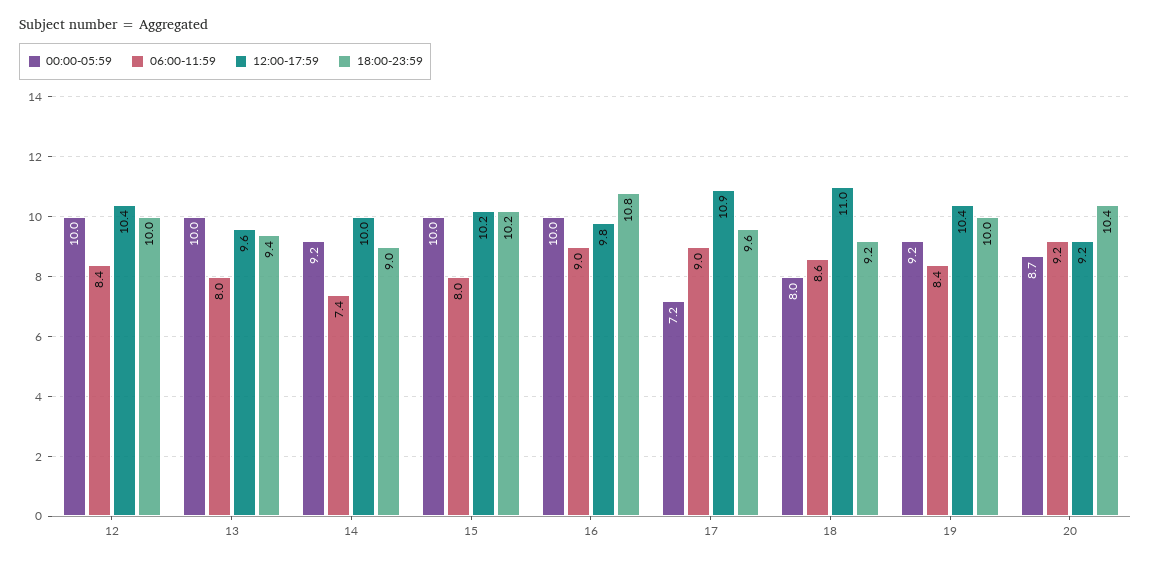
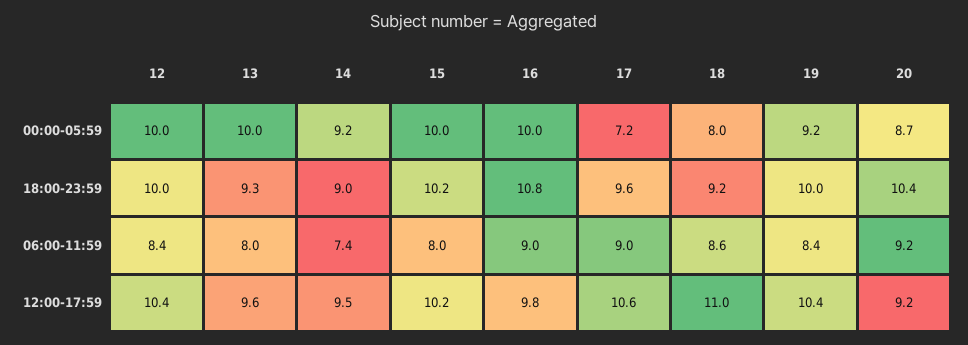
  {
    "00:00-05:59": {
      "12": 10,
      "13": 10,
      "14": 9.2,
      "15": 10,
      "16": 10,
      "17": 7.2,
      "18": 8,
      "19": 9.2,
      "20": 8.7
    },
    "06:00-11:59": {
      "12": 8.4,
      "13": 8,
      "14": 7.4,
      "15": 8,
      "16": 9,
      "17": 9,
      "18": 8.6,
      "19": 8.4,
      "20": 9.2
    },
    "12:00-17:59": {
      "12": 10.4,
      "13": 9.6,
-     "14": 10,
+     "14": 9.5,
      "15": 10.2,
      "16": 9.8,
-     "17": 10.9,
+     "17": 10.6,
      "18": 11,
      "19": 10.4,
      "20": 9.2
    },
    "18:00-23:59": {
      "12": 10,
-     "13": 9.4,
+     "13": 9.3,
      "14": 9,
      "15": 10.2,
      "16": 10.8,
      "17": 9.6,
      "18": 9.2,
      "19": 10,
      "20": 10.4
    }
  }

